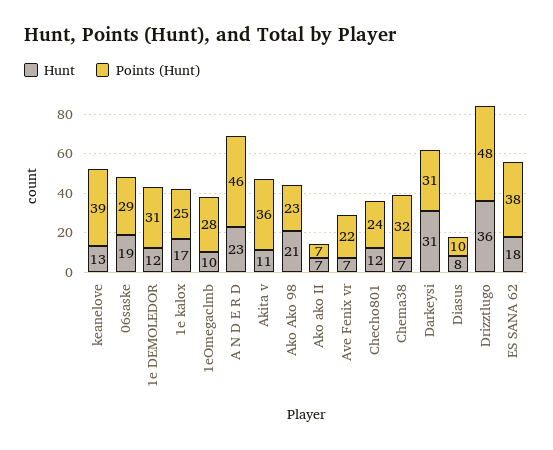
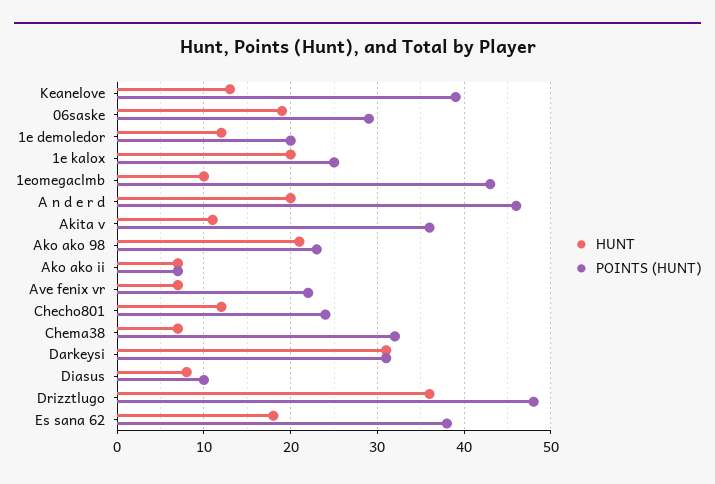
  {
    "Hunt": {
      "keanelove": 13,
      "06saske": 19,
      "1e DEMOLEDOR": 12,
-     "1e kalox": 17,
+     "1e kalox": 20,
      "1eOmegaclmb": 10,
-     "A N D E R D": 23,
+     "A N D E R D": 20,
      "Akita v": 11,
      "Ako Ako 98": 21,
      "Ako ako II": 7,
      "Ave Fenix vr": 7,
      "Checho801": 12,
      "Chema38": 7,
      "Darkeysi": 31,
      "Diasus": 8,
      "Drizztlugo": 36,
      "ES SANA 62": 18
    },
    "Points (Hunt)": {
      "keanelove": 39,
      "06saske": 29,
-     "1e DEMOLEDOR": 31,
+     "1e DEMOLEDOR": 20,
      "1e kalox": 25,
-     "1eOmegaclmb": 28,
+     "1eOmegaclmb": 43,
      "A N D E R D": 46,
      "Akita v": 36,
      "Ako Ako 98": 23,
      "Ako ako II": 7,
      "Ave Fenix vr": 22,
      "Checho801": 24,
      "Chema38": 32,
      "Darkeysi": 31,
      "Diasus": 10,
      "Drizztlugo": 48,
      "ES SANA 62": 38
    }
  }

